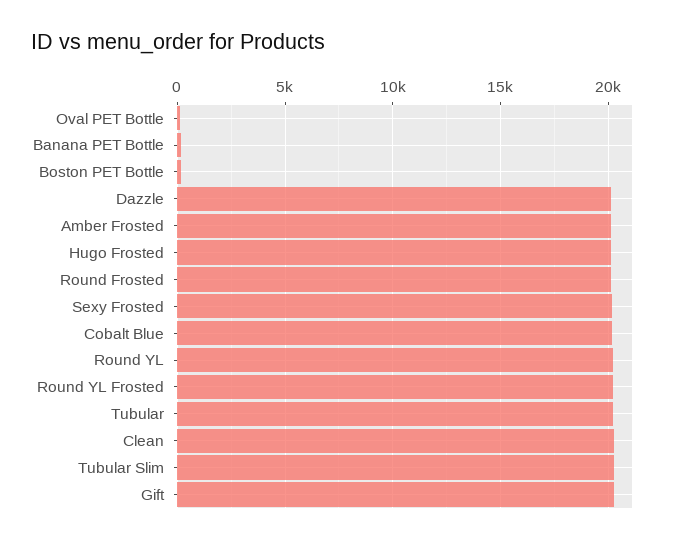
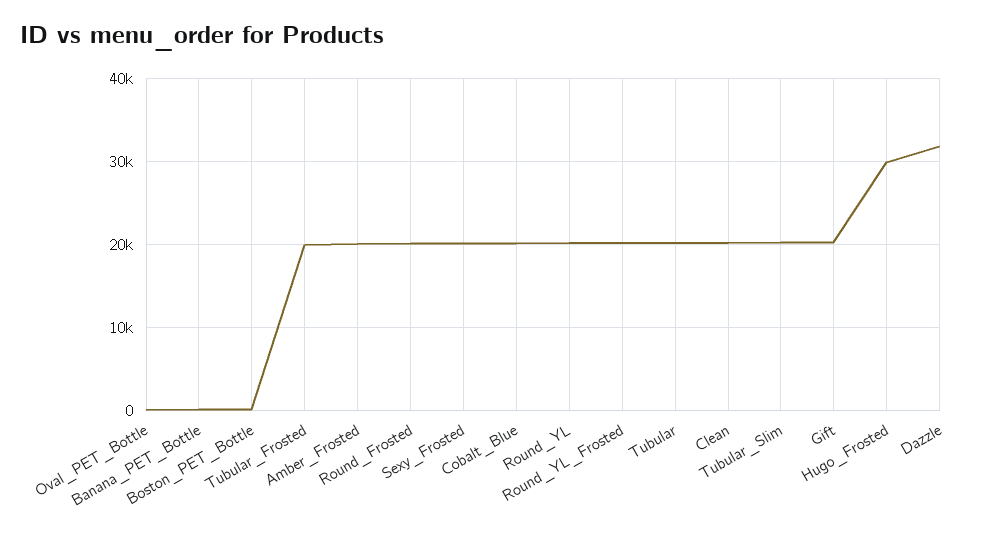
  {
    "Oval PET Bottle": 0,
    "Banana PET Bottle": 0,
    "Boston PET Bottle": 0,
-   "Dazzle": 20000,
+   "Dazzle": 32000,
    "Amber Frosted": 20000,
-   "Hugo Frosted": 20000,
+   "Hugo Frosted": 30000,
    "Round Frosted": 20000,
    "Sexy Frosted": 20000,
    "Cobalt Blue": 20000,
    "Round YL": 20000,
    "Round YL Frosted": 20000,
    "Tubular": 20000,
    "Clean": 20500,
    "Tubular Slim": 20500,
-   "Gift": 20500
+   "Gift": 20500,
+   "Tubular_Frosted": 20000
  }

